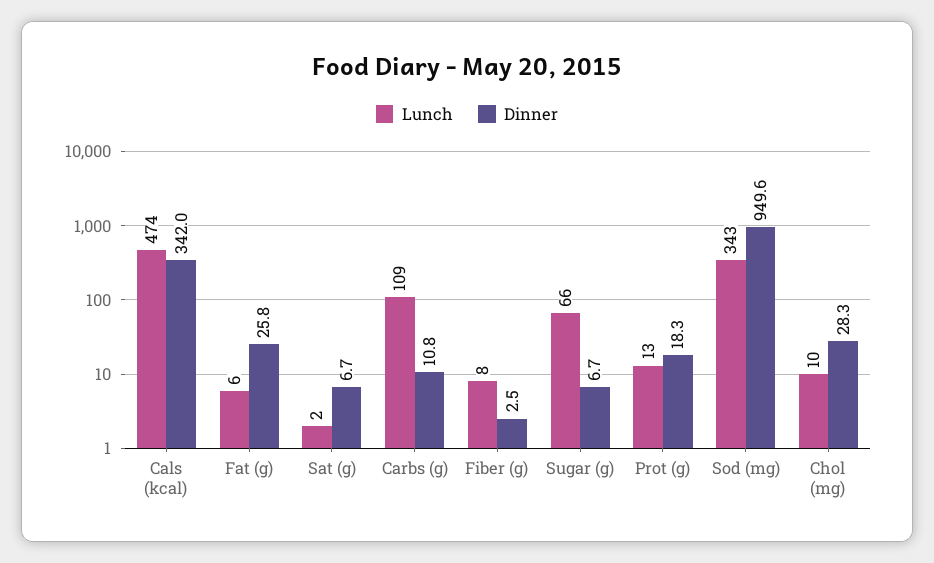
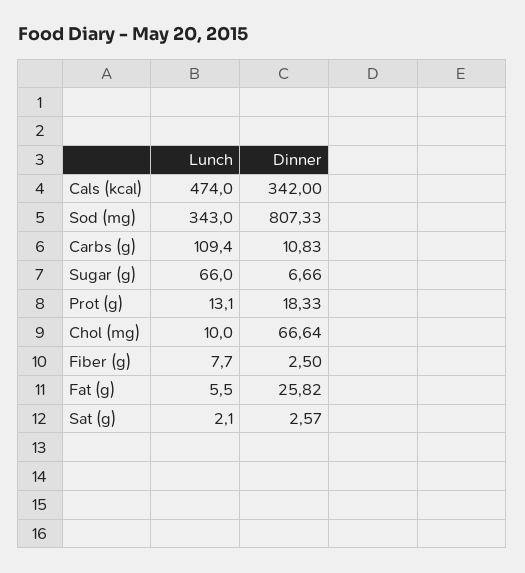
  {
    "Lunch": {
      "Cals (kcal)": 474,
      "Fat (g)": 5.5,
      "Sat (g)": 2.1,
      "Carbs (g)": 109.4,
      "Fiber (g)": 7.7,
      "Sugar (g)": 66,
      "Prot (g)": 13.1,
      "Sod (mg)": 343,
      "Chol (mg)": 10
    },
    "Dinner": {
      "Cals (kcal)": 342,
      "Fat (g)": 25.82,
-     "Sat (g)": 6.7,
+     "Sat (g)": 2.57,
      "Carbs (g)": 10.83,
      "Fiber (g)": 2.5,
      "Sugar (g)": 6.66,
      "Prot (g)": 18.33,
-     "Sod (mg)": 949.6,
+     "Sod (mg)": 807.33,
-     "Chol (mg)": 28.3
+     "Chol (mg)": 66.64
    }
  }

